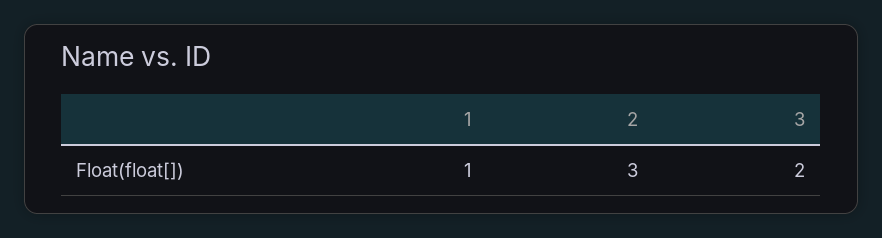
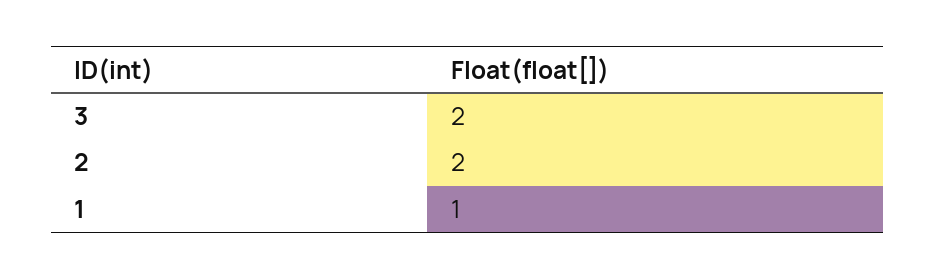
  {
    "1": 1,
-   "2": 3,
+   "2": 2,
    "3": 2
  }

